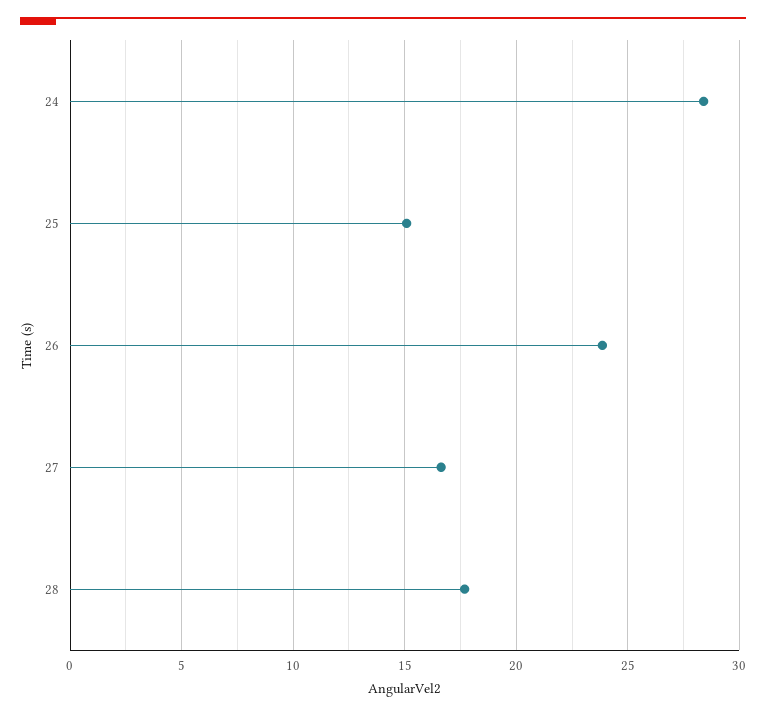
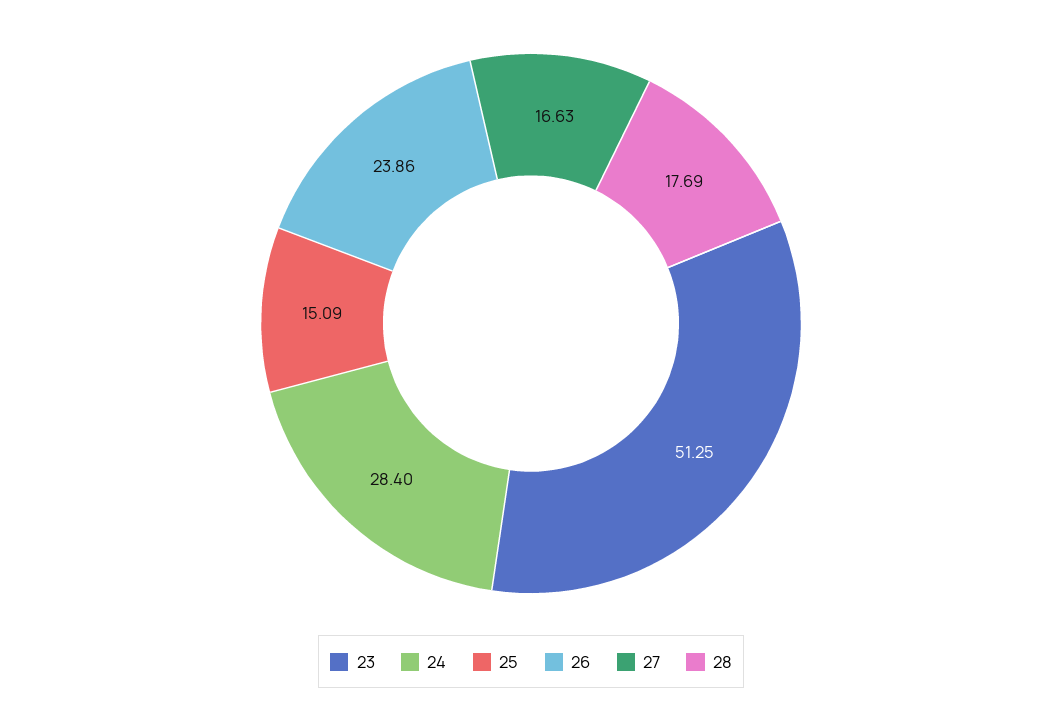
  {
    "24": 28.4,
    "25": 15.09,
    "26": 23.86,
    "27": 16.63,
-   "28": 17.69
+   "28": 17.69,
+   "23": 51.25
  }

